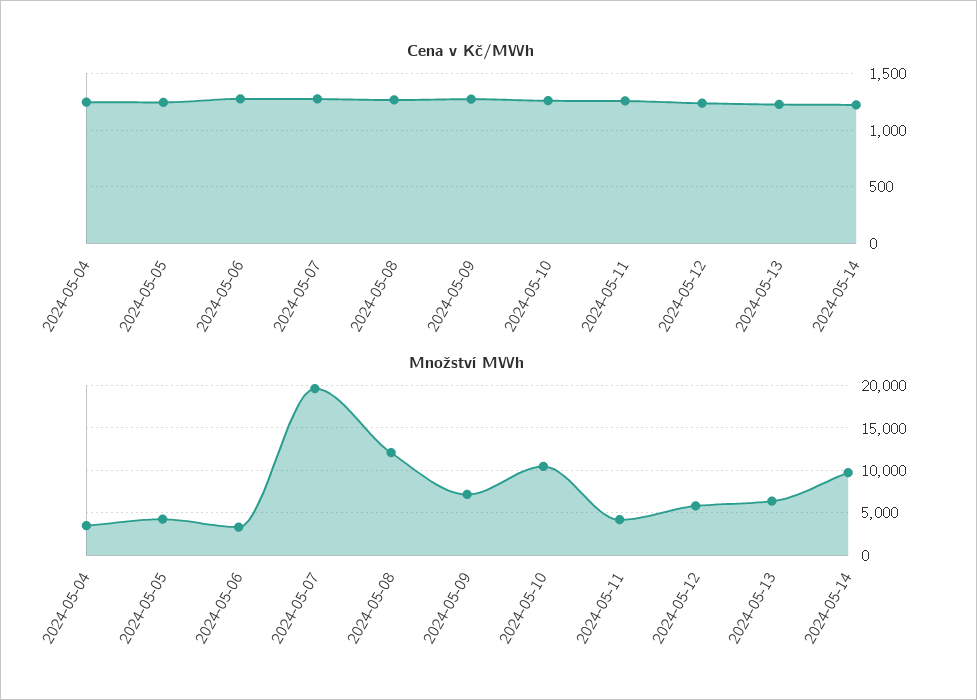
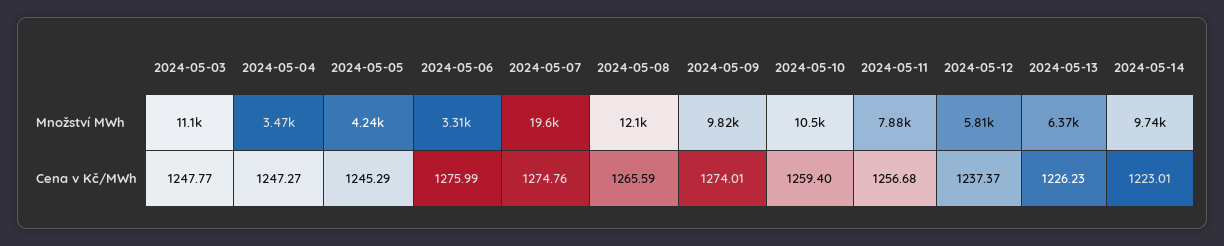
  {
    "Cena v Kč/MWh": {
      "2024-05-04": 1247.27,
      "2024-05-05": 1245.29,
      "2024-05-06": 1275.99,
      "2024-05-07": 1274.76,
      "2024-05-08": 1265.59,
      "2024-05-09": 1274.01,
      "2024-05-10": 1259.4,
      "2024-05-11": 1256.68,
      "2024-05-12": 1237.37,
      "2024-05-13": 1226.23,
-     "2024-05-14": 1223.01
+     "2024-05-14": 1223.01,
+     "2024-05-03": 1247.77
    },
    "Množství MWh": {
      "2024-05-04": 3470,
      "2024-05-05": 4240,
      "2024-05-06": 3310,
      "2024-05-07": 19600,
      "2024-05-08": 12100,
-     "2024-05-09": 7000,
+     "2024-05-09": 9820,
      "2024-05-10": 10500,
-     "2024-05-11": 4000,
+     "2024-05-11": 7880,
      "2024-05-12": 5810,
      "2024-05-13": 6370,
-     "2024-05-14": 9740
+     "2024-05-14": 9740,
+     "2024-05-03": 11100
    }
  }

